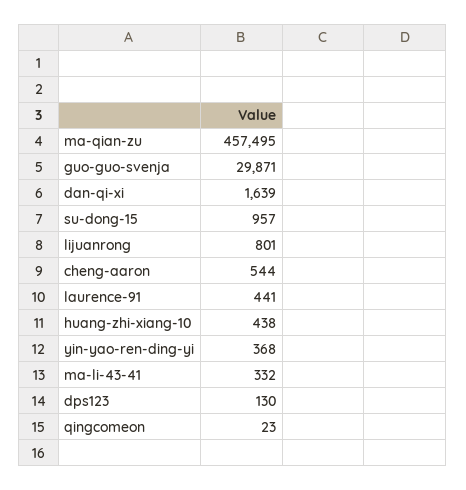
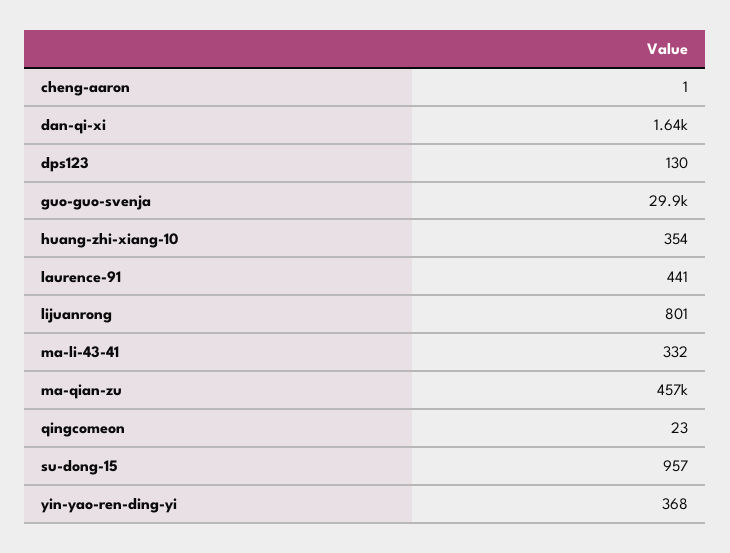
  {
    "ma-qian-zu": 457495,
    "guo-guo-svenja": 29871,
    "dan-qi-xi": 1639,
    "su-dong-15": 957,
    "lijuanrong": 801,
-   "cheng-aaron": 544,
+   "cheng-aaron": 1,
    "laurence-91": 441,
-   "huang-zhi-xiang-10": 438,
+   "huang-zhi-xiang-10": 354,
    "yin-yao-ren-ding-yi": 368,
    "ma-li-43-41": 332,
    "dps123": 130,
    "qingcomeon": 23
  }

